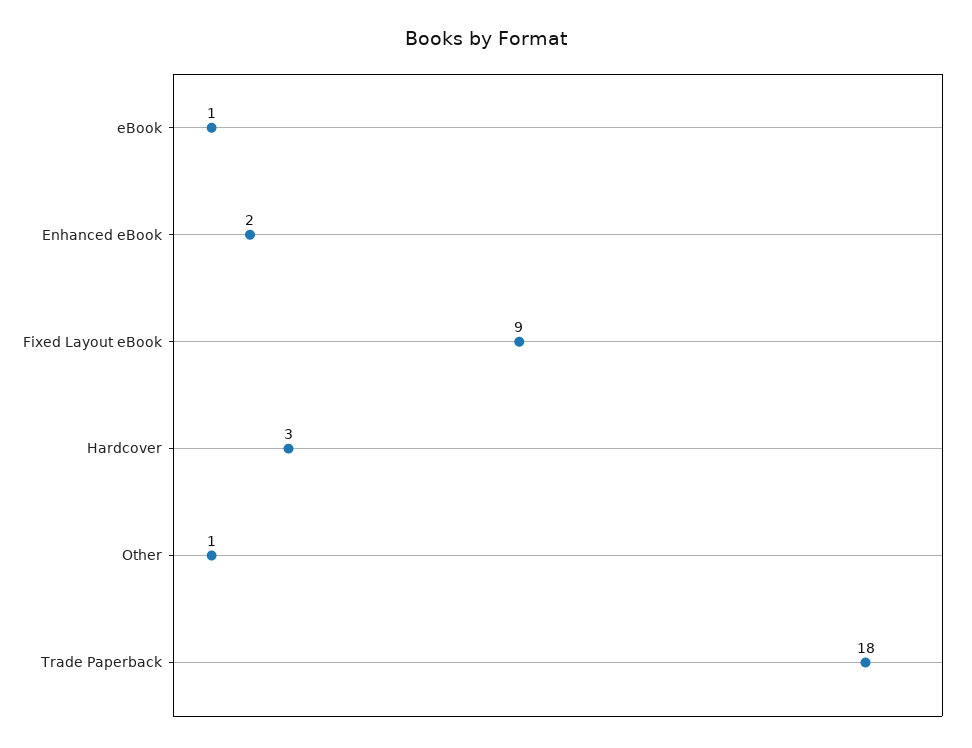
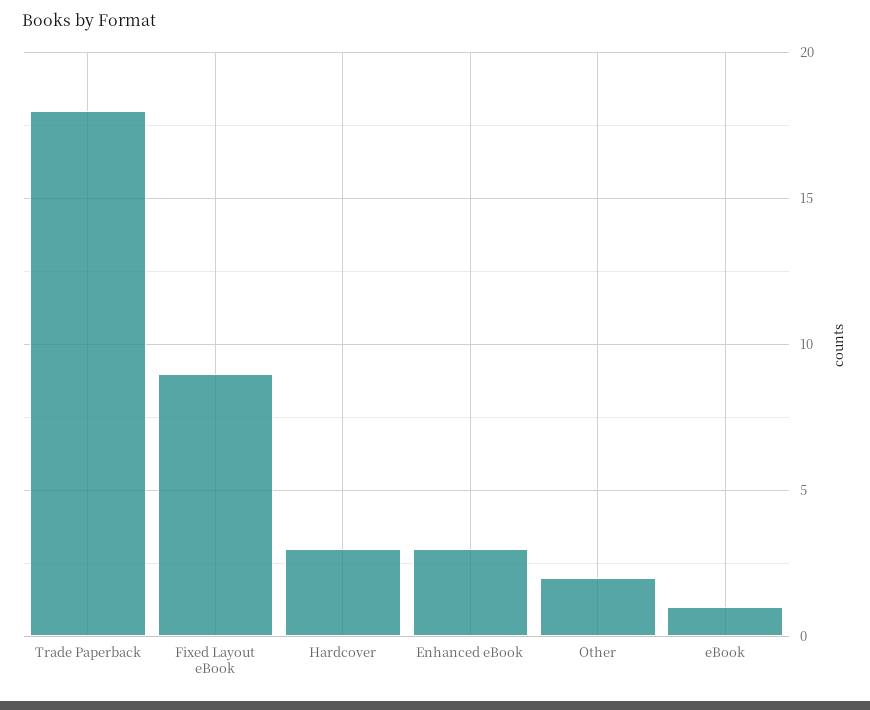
  {
    "eBook": 1,
-   "Enhanced eBook": 2,
+   "Enhanced eBook": 3,
    "Fixed Layout eBook": 9,
    "Hardcover": 3,
-   "Other": 1,
+   "Other": 2,
    "Trade Paperback": 18
  }

